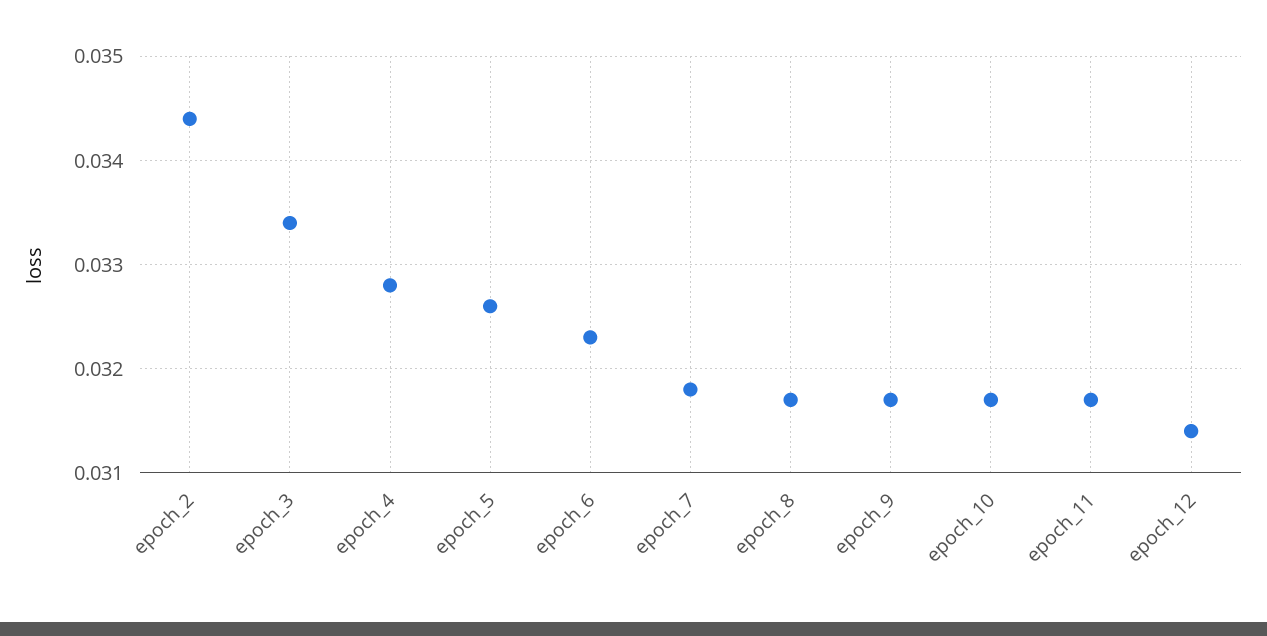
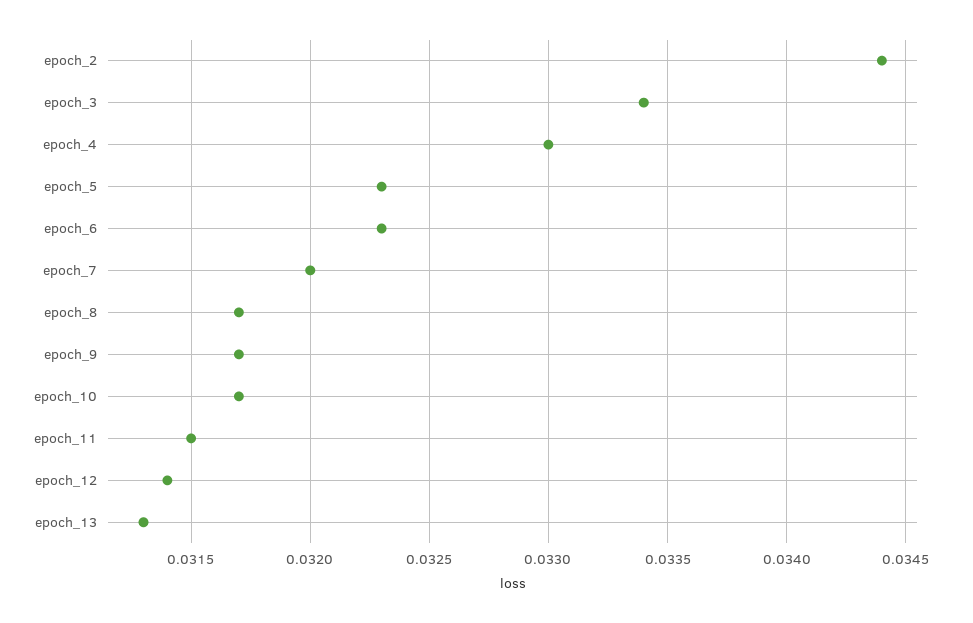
  {
    "epoch_2": 0.0344,
    "epoch_3": 0.0334,
-   "epoch_4": 0.0328,
+   "epoch_4": 0.033,
-   "epoch_5": 0.0326,
+   "epoch_5": 0.0323,
    "epoch_6": 0.0323,
-   "epoch_7": 0.0318,
+   "epoch_7": 0.032,
    "epoch_8": 0.0317,
    "epoch_9": 0.0317,
    "epoch_10": 0.0317,
-   "epoch_11": 0.0317,
+   "epoch_11": 0.0315,
-   "epoch_12": 0.0314
+   "epoch_12": 0.0314,
+   "epoch_13": 0.0313
  }

